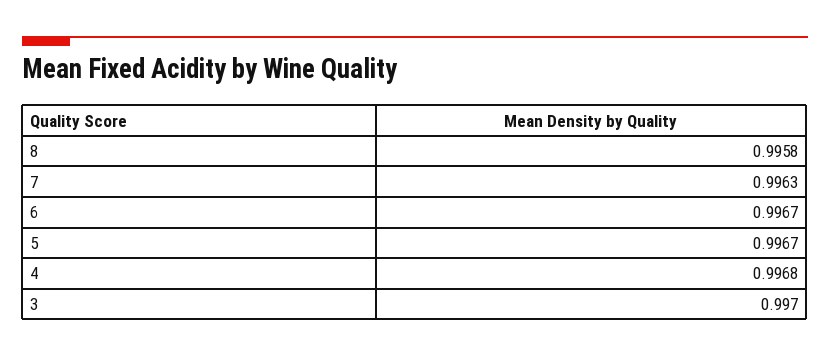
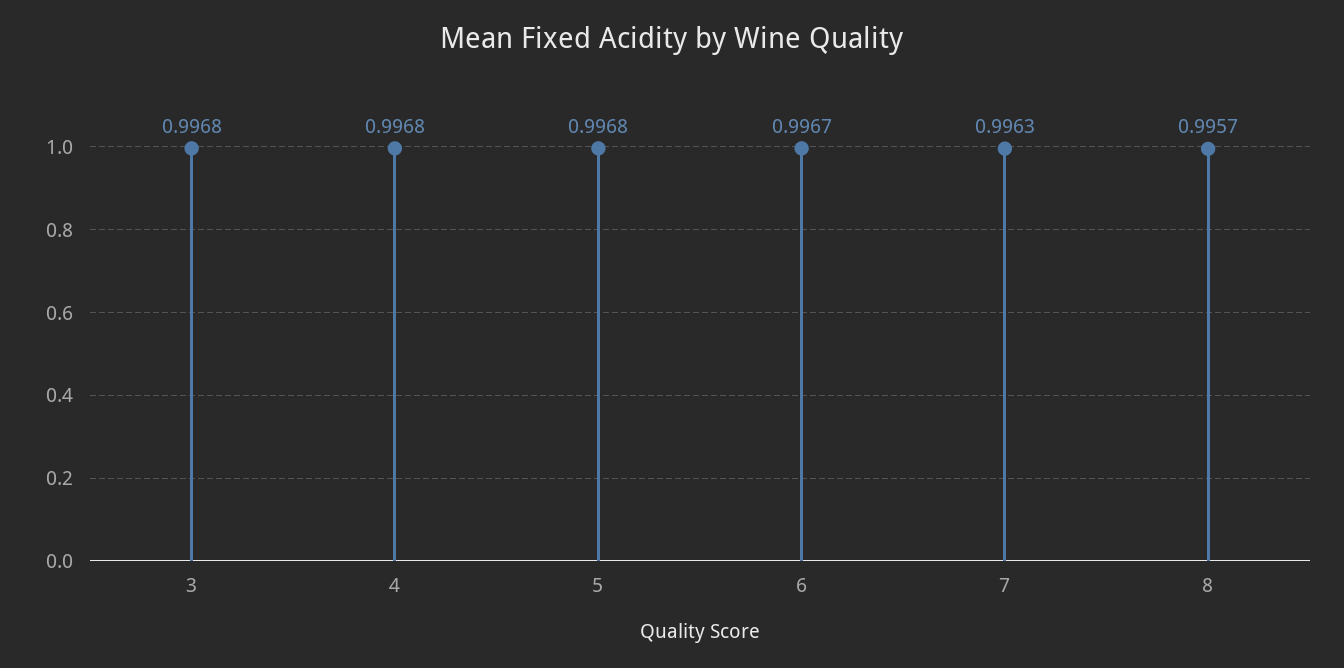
  {
-   "8": 0.9958,
+   "8": 0.9957,
    "7": 0.9963,
    "6": 0.9967,
-   "5": 0.9967,
+   "5": 0.9968,
    "4": 0.9968,
-   "3": 0.997
+   "3": 0.9968
  }

